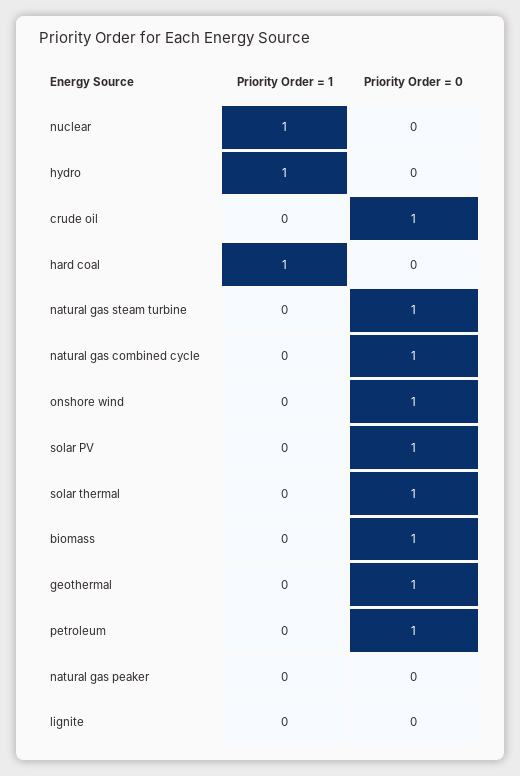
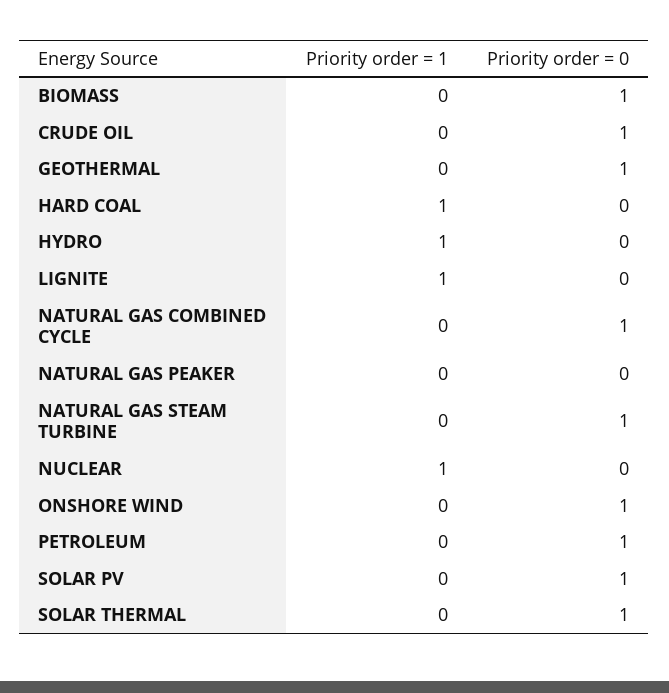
  {
    "Priority Order = 1": {
      "nuclear": 1,
      "hydro": 1,
      "crude oil": 0,
      "hard coal": 1,
      "natural gas steam turbine": 0,
      "natural gas combined cycle": 0,
      "onshore wind": 0,
      "solar PV": 0,
      "solar thermal": 0,
      "biomass": 0,
      "geothermal": 0,
      "petroleum": 0,
      "natural gas peaker": 0,
-     "lignite": 0
+     "lignite": 1
    },
    "Priority Order = 0": {
      "nuclear": 0,
      "hydro": 0,
      "crude oil": 1,
      "hard coal": 0,
      "natural gas steam turbine": 1,
      "natural gas combined cycle": 1,
      "onshore wind": 1,
      "solar PV": 1,
      "solar thermal": 1,
      "biomass": 1,
      "geothermal": 1,
      "petroleum": 1,
      "natural gas peaker": 0,
      "lignite": 0
    }
  }

